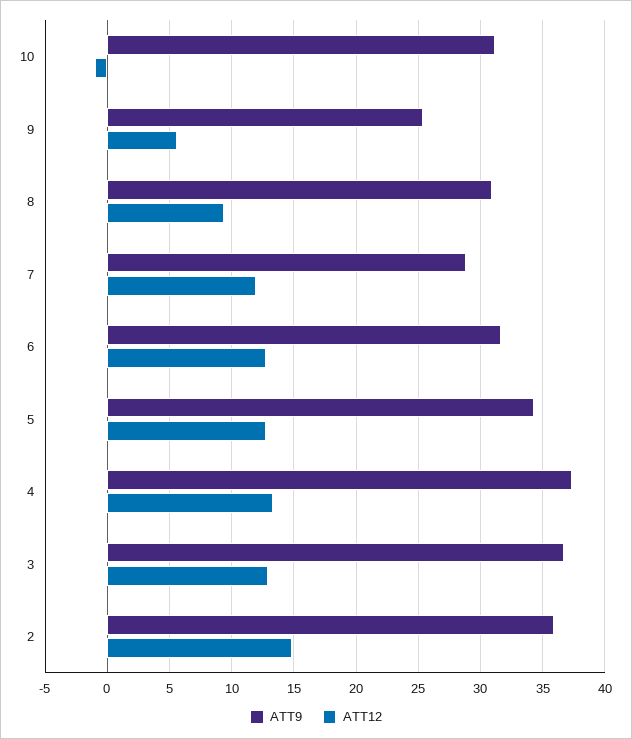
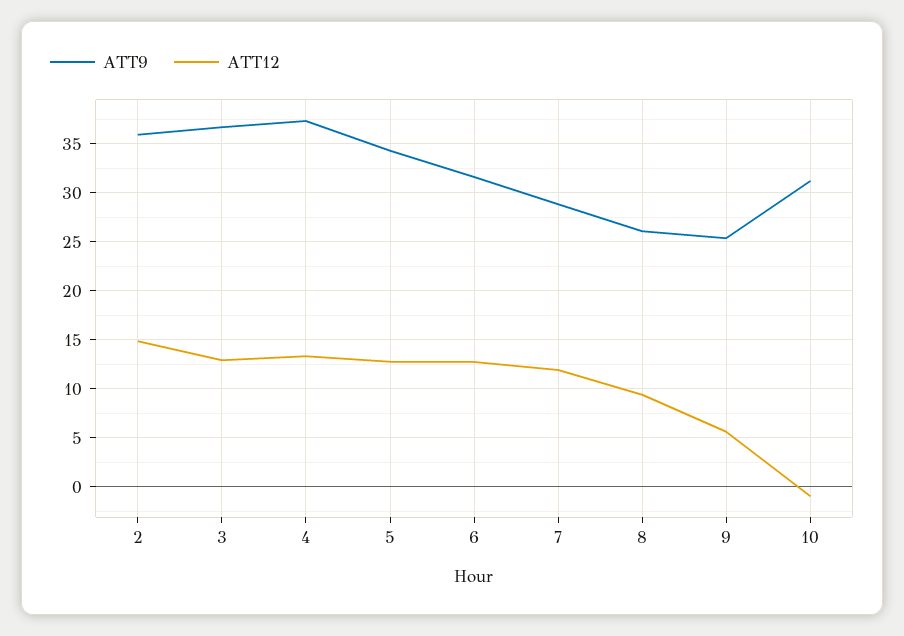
  {
    "ATT9": {
      "10": 31,
      "9": 25.5,
-     "8": 31,
+     "8": 26,
      "7": 29,
      "6": 31.5,
      "5": 34.5,
      "4": 37.5,
      "3": 36.5,
      "2": 36
    },
    "ATT12": {
      "10": -1,
      "9": 5.5,
      "8": 9.5,
      "7": 12,
      "6": 12.5,
      "5": 13,
      "4": 13.5,
      "3": 13,
      "2": 15
    }
  }

